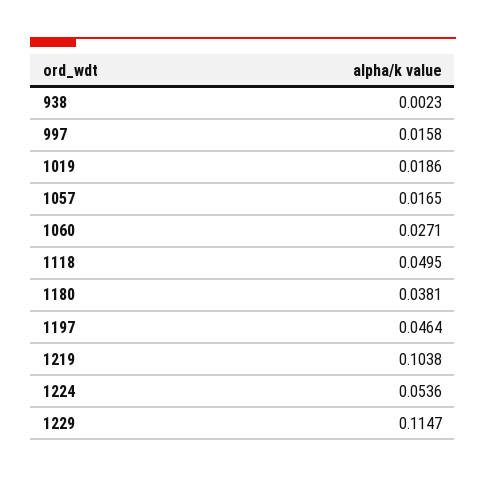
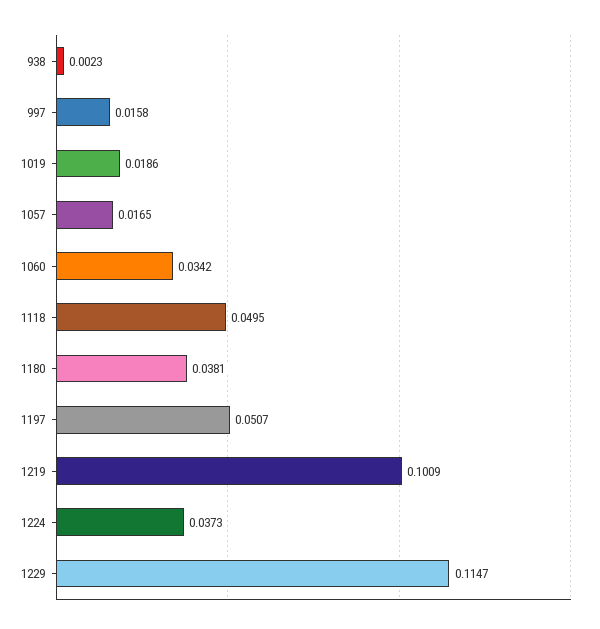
  {
    "938": 0.0023,
    "997": 0.0158,
    "1019": 0.0186,
    "1057": 0.0165,
-   "1060": 0.0271,
+   "1060": 0.0342,
    "1118": 0.0495,
    "1180": 0.0381,
-   "1197": 0.0464,
+   "1197": 0.0507,
-   "1219": 0.1038,
+   "1219": 0.1009,
-   "1224": 0.0536,
+   "1224": 0.0373,
    "1229": 0.1147
  }

